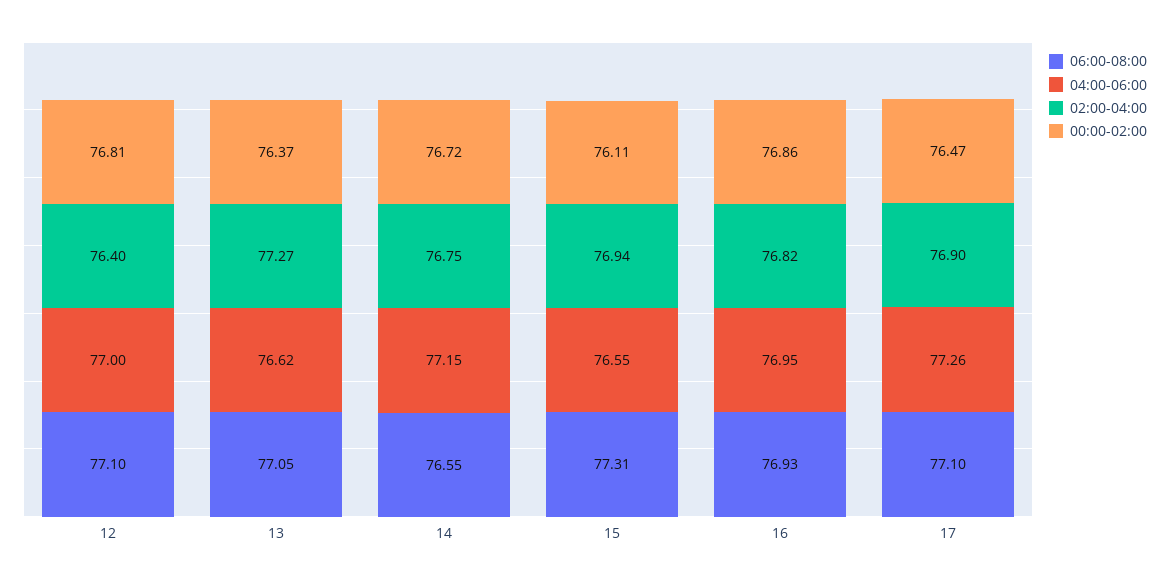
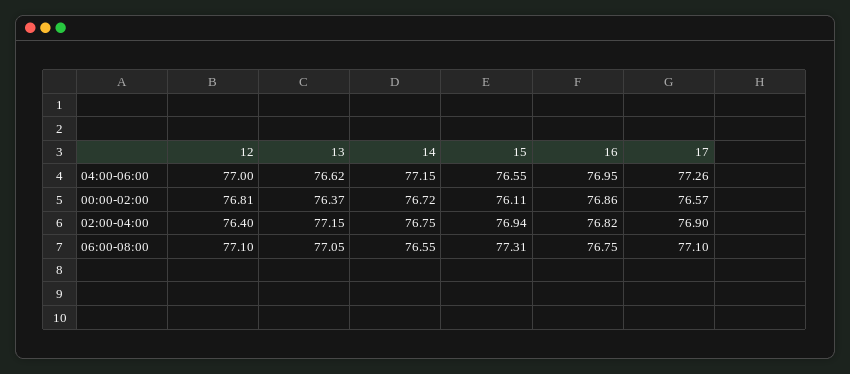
  {
    "06:00-08:00": {
      "12": 77.1,
      "13": 77.05,
      "14": 76.55,
      "15": 77.31,
-     "16": 76.93,
+     "16": 76.75,
      "17": 77.1
    },
    "04:00-06:00": {
      "12": 77,
      "13": 76.62,
      "14": 77.15,
      "15": 76.55,
      "16": 76.95,
      "17": 77.26
    },
    "02:00-04:00": {
      "12": 76.4,
-     "13": 77.27,
+     "13": 77.15,
      "14": 76.75,
      "15": 76.94,
      "16": 76.82,
      "17": 76.9
    },
    "00:00-02:00": {
      "12": 76.81,
      "13": 76.37,
      "14": 76.72,
      "15": 76.11,
      "16": 76.86,
-     "17": 76.47
+     "17": 76.57
    }
  }

